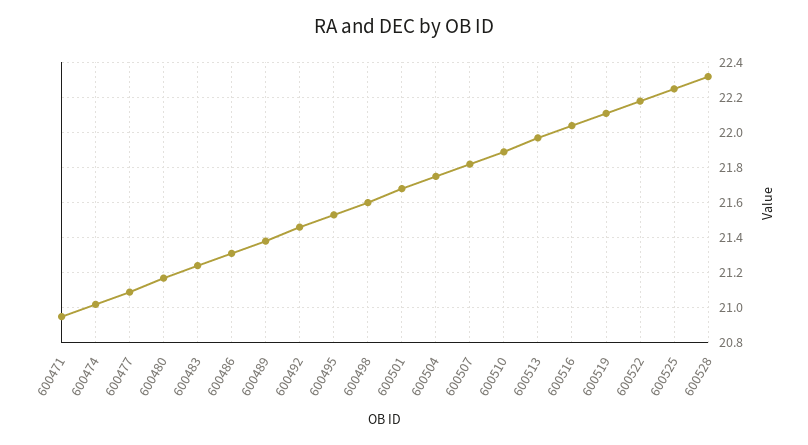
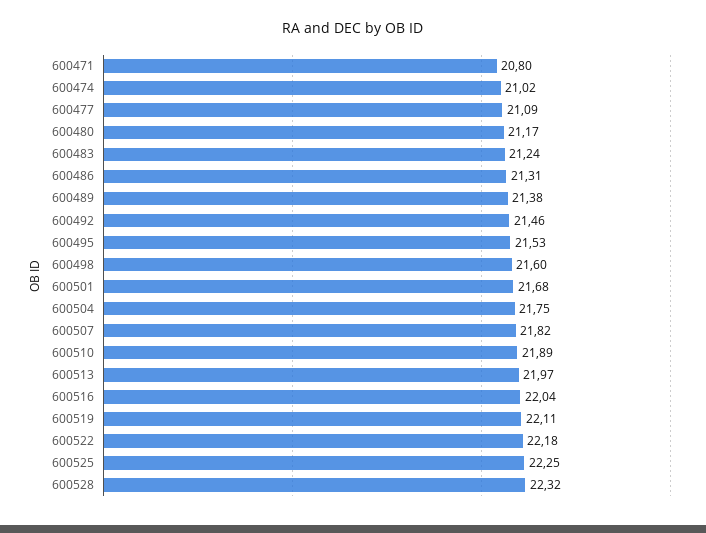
  {
-   "600471": 20.95,
+   "600471": 20.8,
    "600474": 21.02,
    "600477": 21.09,
    "600480": 21.17,
    "600483": 21.24,
    "600486": 21.31,
    "600489": 21.38,
    "600492": 21.46,
    "600495": 21.53,
    "600498": 21.6,
    "600501": 21.68,
    "600504": 21.75,
    "600507": 21.82,
    "600510": 21.89,
    "600513": 21.97,
    "600516": 22.04,
    "600519": 22.11,
    "600522": 22.18,
    "600525": 22.25,
    "600528": 22.32
  }

